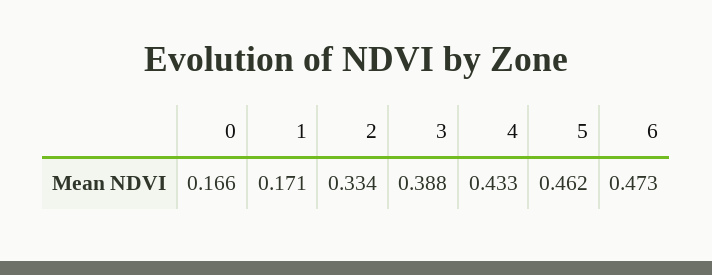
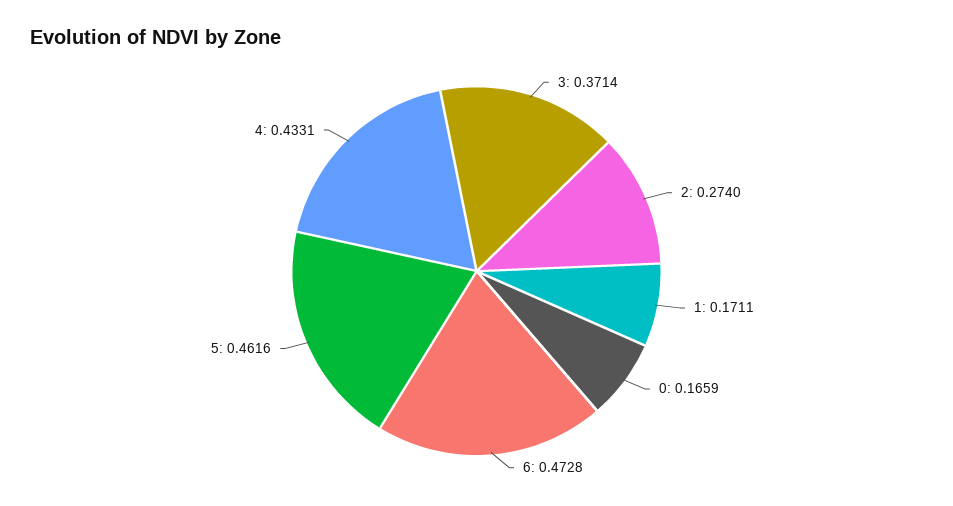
  {
    "0": 0.1659,
    "1": 0.1711,
-   "2": 0.334,
+   "2": 0.274,
-   "3": 0.388,
+   "3": 0.3714,
    "4": 0.4331,
    "5": 0.4616,
    "6": 0.4728
  }

